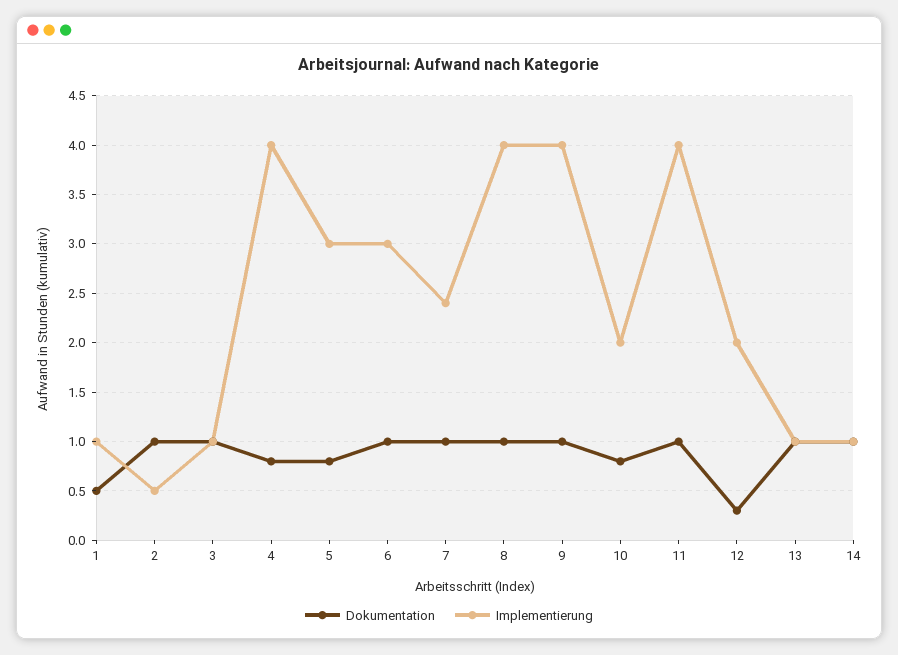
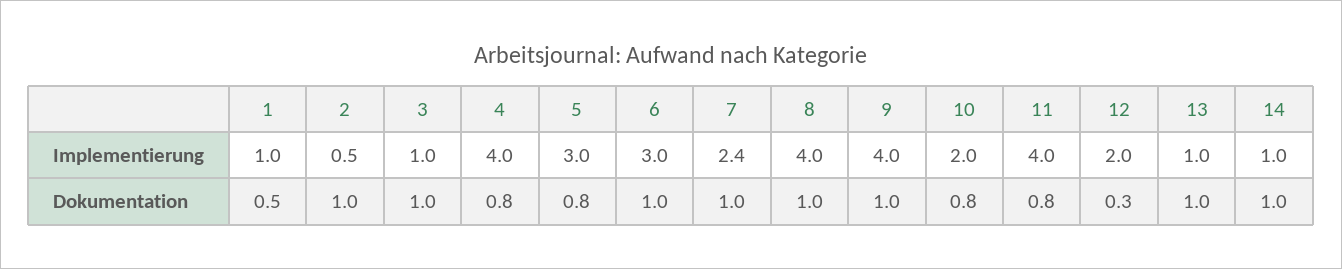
  {
    "Dokumentation": {
      "1": 0.5,
      "2": 1,
      "3": 1,
      "4": 0.8,
      "5": 0.8,
      "6": 1,
      "7": 1,
      "8": 1,
      "9": 1,
      "10": 0.8,
-     "11": 1,
+     "11": 0.8,
      "12": 0.3,
      "13": 1,
      "14": 1
    },
    "Implementierung": {
      "1": 1,
      "2": 0.5,
      "3": 1,
      "4": 4,
      "5": 3,
      "6": 3,
      "7": 2.4,
      "8": 4,
      "9": 4,
      "10": 2,
      "11": 4,
      "12": 2,
      "13": 1,
      "14": 1
    }
  }

